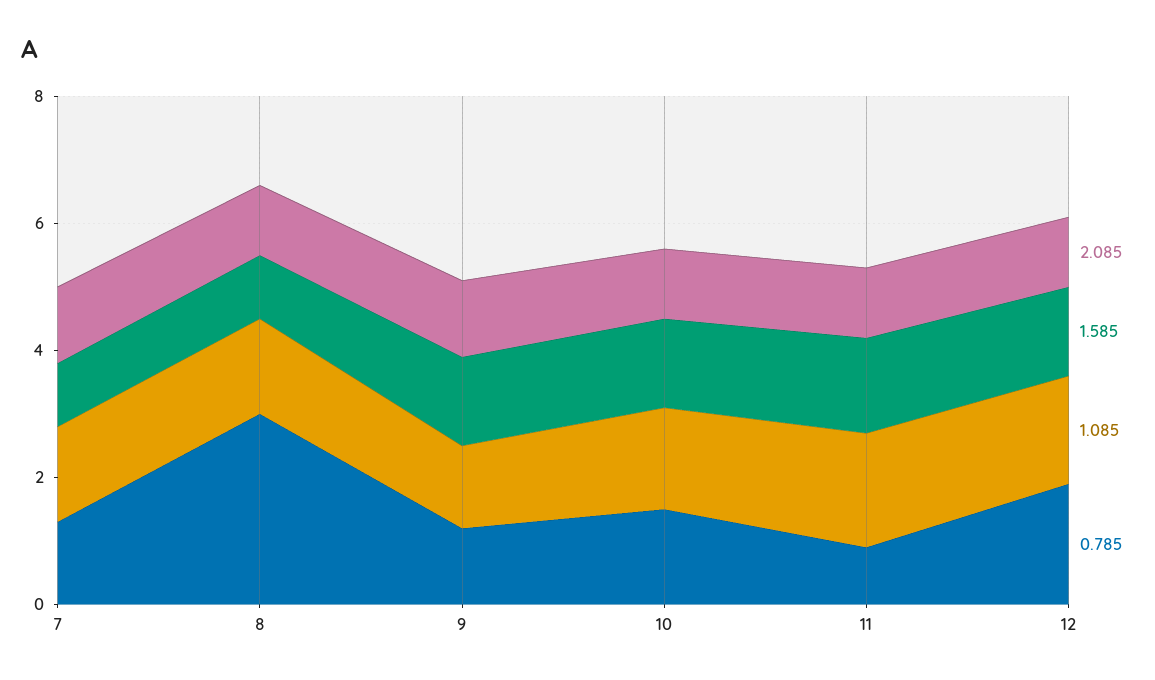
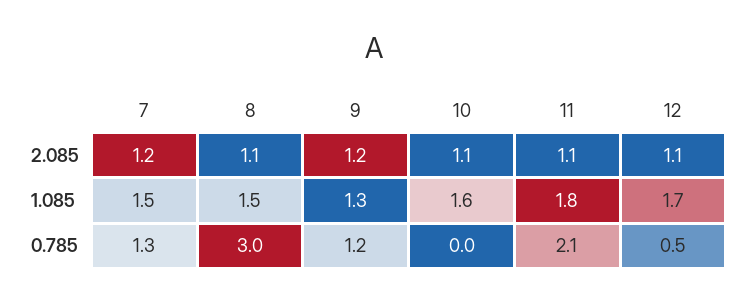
  {
    "2.085": {
      "7": 1.2,
      "8": 1.1,
      "9": 1.2,
      "10": 1.1,
      "11": 1.1,
      "12": 1.1
    },
-   "1.585": {
-     "7": 1,
-     "8": 1,
-     "9": 1.5,
-     "10": 1.5,
-     "11": 1.5,
-     "12": 1.5
-   },
    "1.085": {
      "7": 1.5,
      "8": 1.5,
      "9": 1.3,
      "10": 1.6,
      "11": 1.8,
      "12": 1.7
    },
    "0.785": {
      "7": 1.3,
      "8": 3,
      "9": 1.2,
-     "10": 1.5,
+     "10": 0,
-     "11": 1,
+     "11": 2.1,
-     "12": 2
+     "12": 0.5
    }
  }

